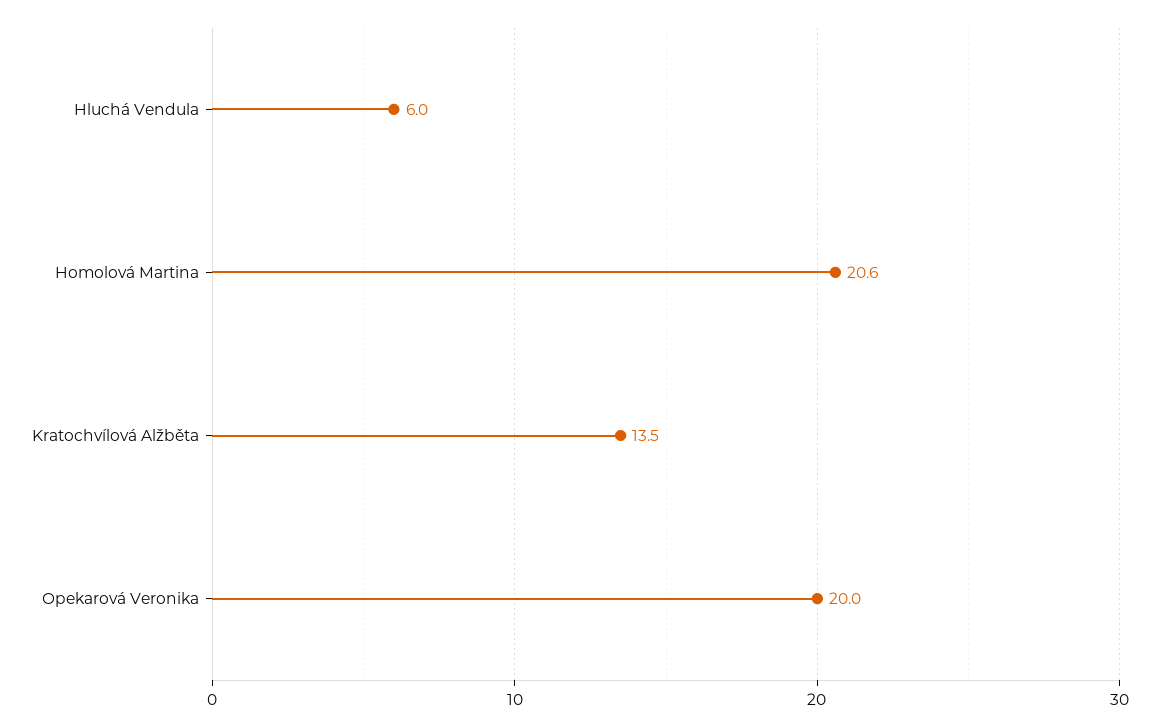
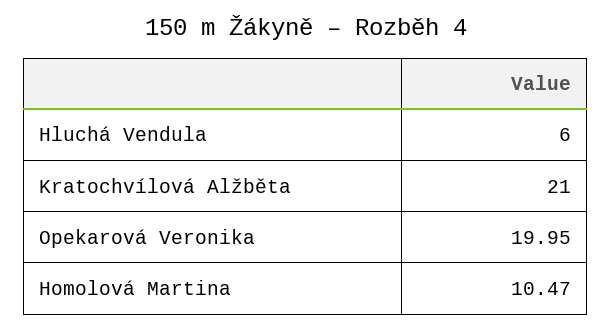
  {
    "Hluchá Vendula": 6,
-   "Homolová Martina": 20.6,
+   "Homolová Martina": 10.47,
-   "Kratochvílová Alžběta": 13.5,
+   "Kratochvílová Alžběta": 21,
    "Opekarová Veronika": 19.95
  }

